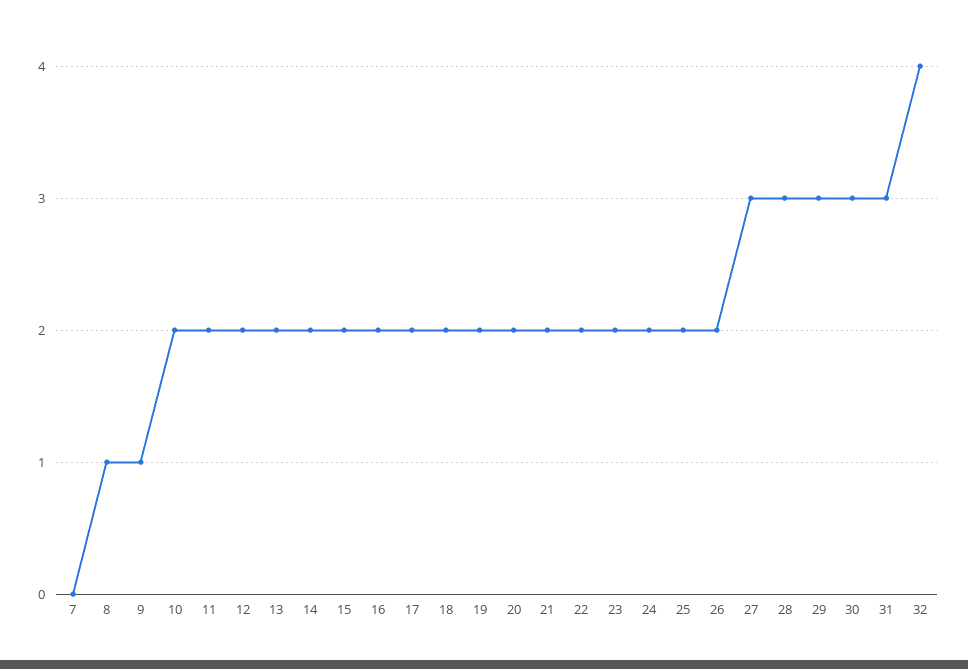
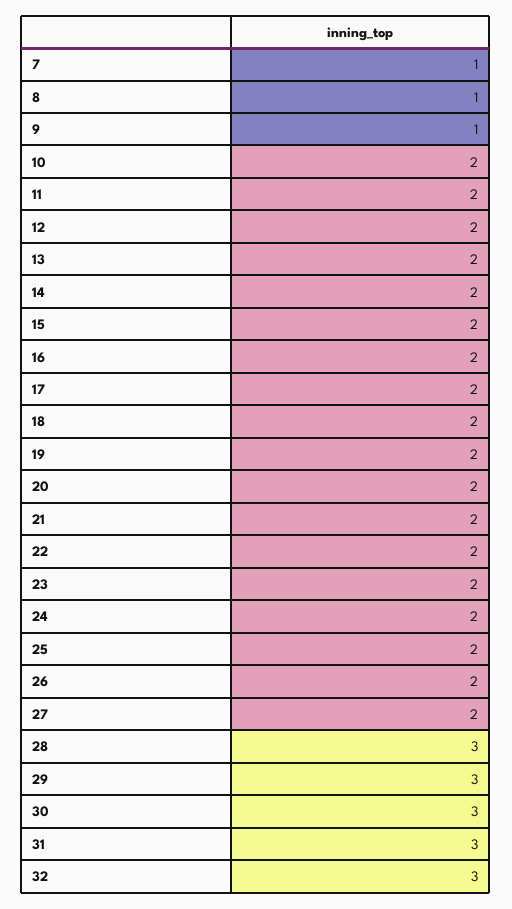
  {
-   "7": 0,
+   "7": 1,
    "8": 1,
    "9": 1,
    "10": 2,
    "11": 2,
    "12": 2,
    "13": 2,
    "14": 2,
    "15": 2,
    "16": 2,
    "17": 2,
    "18": 2,
    "19": 2,
    "20": 2,
    "21": 2,
    "22": 2,
    "23": 2,
    "24": 2,
    "25": 2,
    "26": 2,
-   "27": 3,
+   "27": 2,
    "28": 3,
    "29": 3,
    "30": 3,
    "31": 3,
-   "32": 4
+   "32": 3
  }

